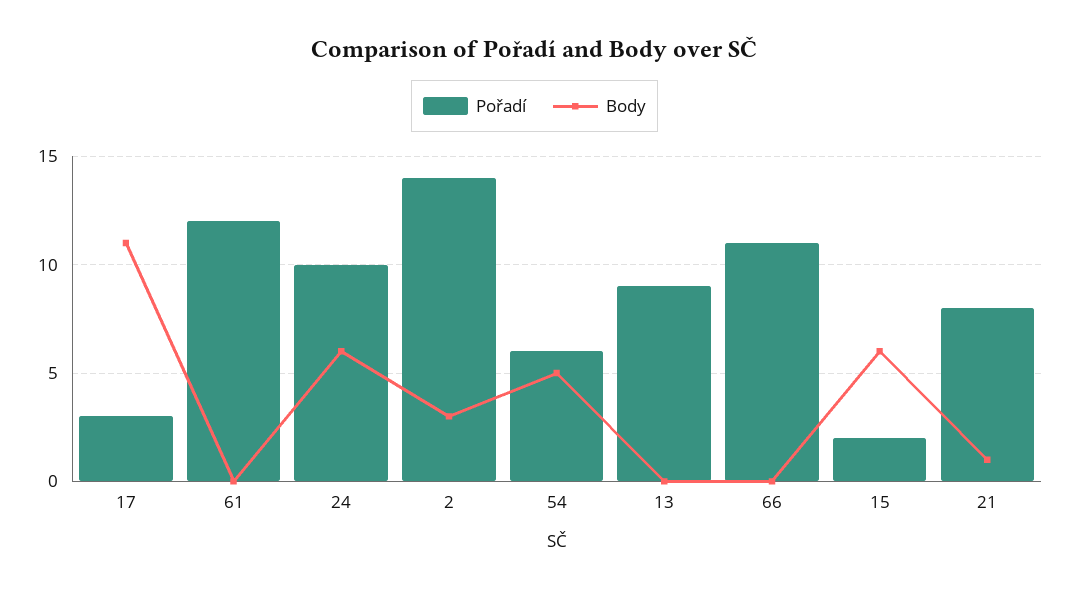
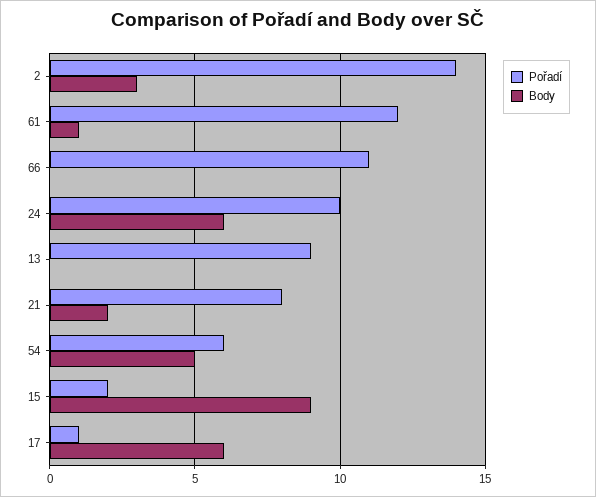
  {
    "Pořadí": {
-     "17": 3,
+     "17": 1,
      "61": 12,
      "24": 10,
      "2": 14,
      "54": 6,
      "13": 9,
      "66": 11,
      "15": 2,
      "21": 8
    },
    "Body": {
-     "17": 11,
+     "17": 6,
-     "61": 0,
+     "61": 1,
      "24": 6,
      "2": 3,
      "54": 5,
      "13": 0,
      "66": 0,
-     "15": 6,
+     "15": 9,
-     "21": 1
+     "21": 2
    }
  }

